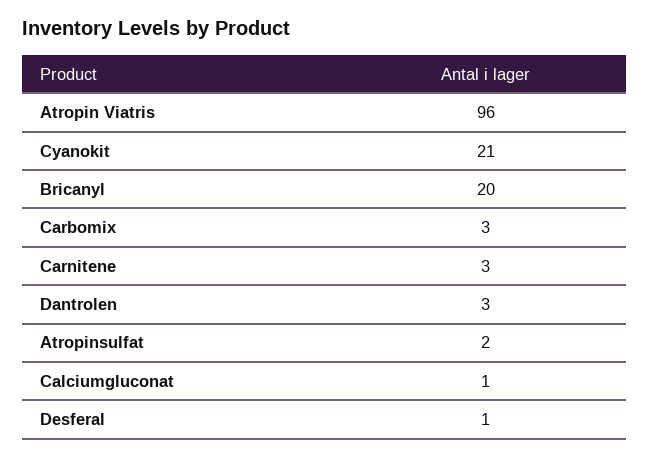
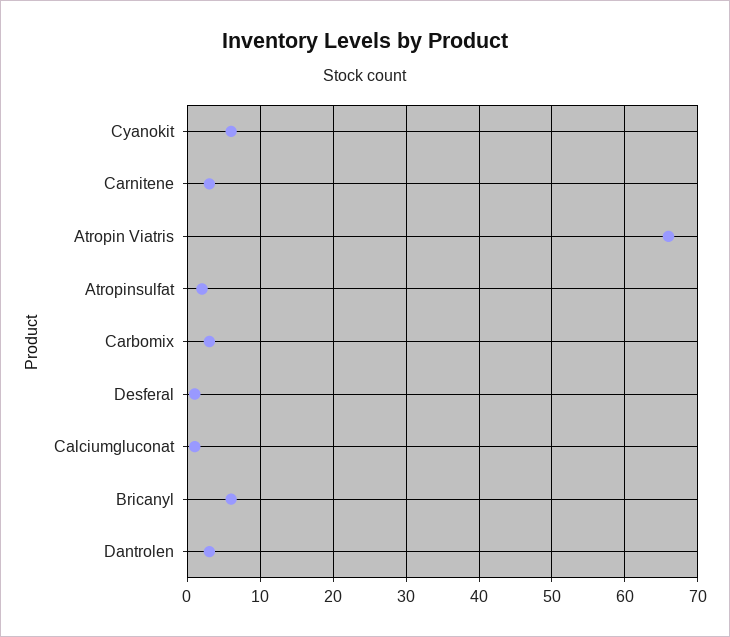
  {
-   "Atropin Viatris": 96,
+   "Atropin Viatris": 66,
-   "Cyanokit": 21,
+   "Cyanokit": 6,
-   "Bricanyl": 20,
+   "Bricanyl": 6,
    "Carbomix": 3,
    "Carnitene": 3,
    "Dantrolen": 3,
    "Atropinsulfat": 2,
    "Calciumgluconat": 1,
    "Desferal": 1
  }

